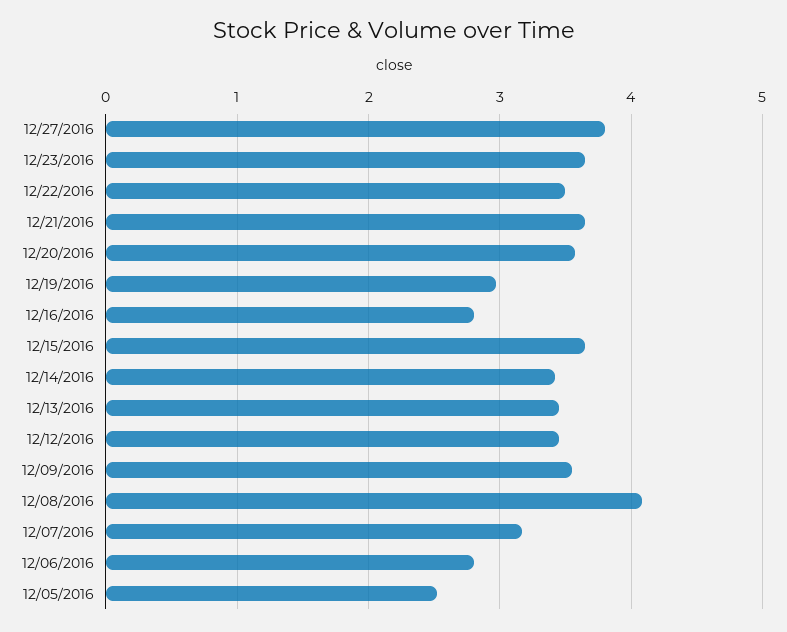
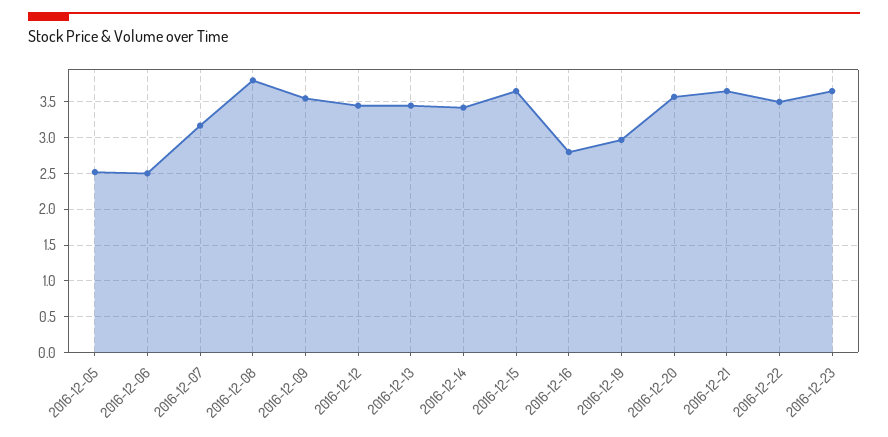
  {
-   "12/27/2016": 3.8,
    "12/23/2016": 3.7,
    "12/22/2016": 3.5,
    "12/21/2016": 3.7,
    "12/20/2016": 3.6,
    "12/19/2016": 3,
    "12/16/2016": 2.8,
    "12/15/2016": 3.7,
    "12/14/2016": 3.4,
    "12/13/2016": 3.5,
    "12/12/2016": 3.5,
    "12/09/2016": 3.6,
-   "12/08/2016": 4.1,
+   "12/08/2016": 3.8,
    "12/07/2016": 3.2,
-   "12/06/2016": 2.8,
+   "12/06/2016": 2.5,
    "12/05/2016": 2.5
  }

